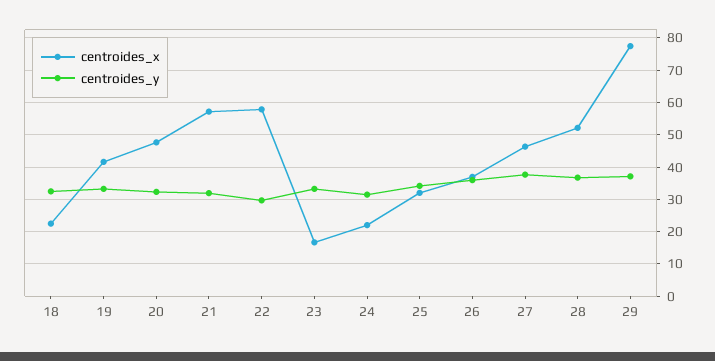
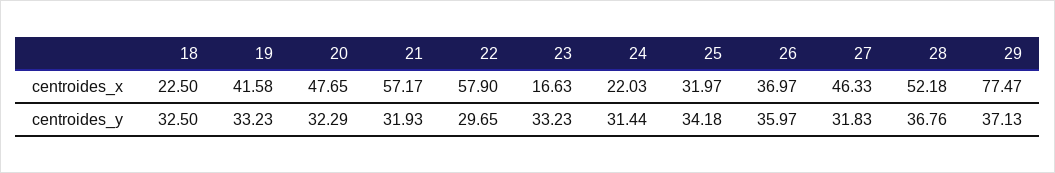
  {
    "centroides_x": {
      "18": 22.5,
      "19": 41.58,
      "20": 47.65,
      "21": 57.17,
      "22": 57.9,
      "23": 16.63,
      "24": 22.03,
      "25": 31.97,
      "26": 36.97,
      "27": 46.33,
      "28": 52.18,
      "29": 77.47
    },
    "centroides_y": {
      "18": 32.5,
      "19": 33.23,
      "20": 32.29,
      "21": 31.93,
      "22": 29.65,
      "23": 33.23,
      "24": 31.44,
      "25": 34.18,
      "26": 35.97,
-     "27": 38,
+     "27": 31.83,
      "28": 36.76,
      "29": 37.13
    }
  }

